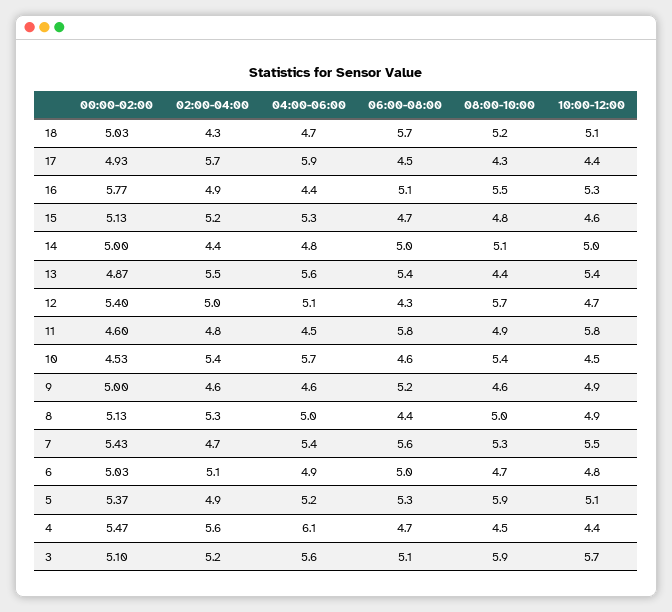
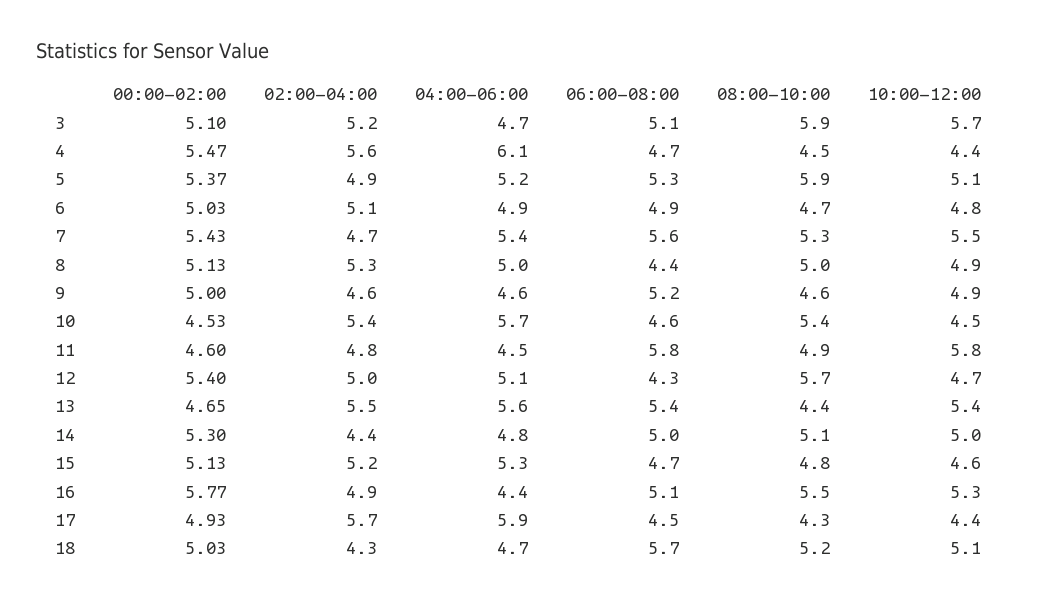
  {
    "00:00-02:00": {
      "18": 5.03,
      "17": 4.93,
      "16": 5.77,
      "15": 5.13,
-     "14": 5,
+     "14": 5.3,
-     "13": 4.87,
+     "13": 4.65,
      "12": 5.4,
      "11": 4.6,
      "10": 4.53,
      "9": 5,
      "8": 5.13,
      "7": 5.43,
      "6": 5.03,
      "5": 5.37,
      "4": 5.47,
      "3": 5.1
    },
    "02:00-04:00": {
      "18": 4.3,
      "17": 5.7,
      "16": 4.9,
      "15": 5.2,
      "14": 4.4,
      "13": 5.5,
      "12": 5,
      "11": 4.8,
      "10": 5.4,
      "9": 4.6,
      "8": 5.3,
      "7": 4.7,
      "6": 5.1,
      "5": 4.9,
      "4": 5.6,
      "3": 5.2
    },
    "04:00-06:00": {
      "18": 4.7,
      "17": 5.9,
      "16": 4.4,
      "15": 5.3,
      "14": 4.8,
      "13": 5.6,
      "12": 5.1,
      "11": 4.5,
      "10": 5.7,
      "9": 4.6,
      "8": 5,
      "7": 5.4,
      "6": 4.9,
      "5": 5.2,
      "4": 6.1,
-     "3": 5.6
+     "3": 4.7
    },
    "06:00-08:00": {
      "18": 5.7,
      "17": 4.5,
      "16": 5.1,
      "15": 4.7,
      "14": 5,
      "13": 5.4,
      "12": 4.3,
      "11": 5.8,
      "10": 4.6,
      "9": 5.2,
      "8": 4.4,
      "7": 5.6,
-     "6": 5,
+     "6": 4.9,
      "5": 5.3,
      "4": 4.7,
      "3": 5.1
    },
    "08:00-10:00": {
      "18": 5.2,
      "17": 4.3,
      "16": 5.5,
      "15": 4.8,
      "14": 5.1,
      "13": 4.4,
      "12": 5.7,
      "11": 4.9,
      "10": 5.4,
      "9": 4.6,
      "8": 5,
      "7": 5.3,
      "6": 4.7,
      "5": 5.9,
      "4": 4.5,
      "3": 5.9
    },
    "10:00-12:00": {
      "18": 5.1,
      "17": 4.4,
      "16": 5.3,
      "15": 4.6,
      "14": 5,
      "13": 5.4,
      "12": 4.7,
      "11": 5.8,
      "10": 4.5,
      "9": 4.9,
      "8": 4.9,
      "7": 5.5,
      "6": 4.8,
      "5": 5.1,
      "4": 4.4,
      "3": 5.7
    }
  }

